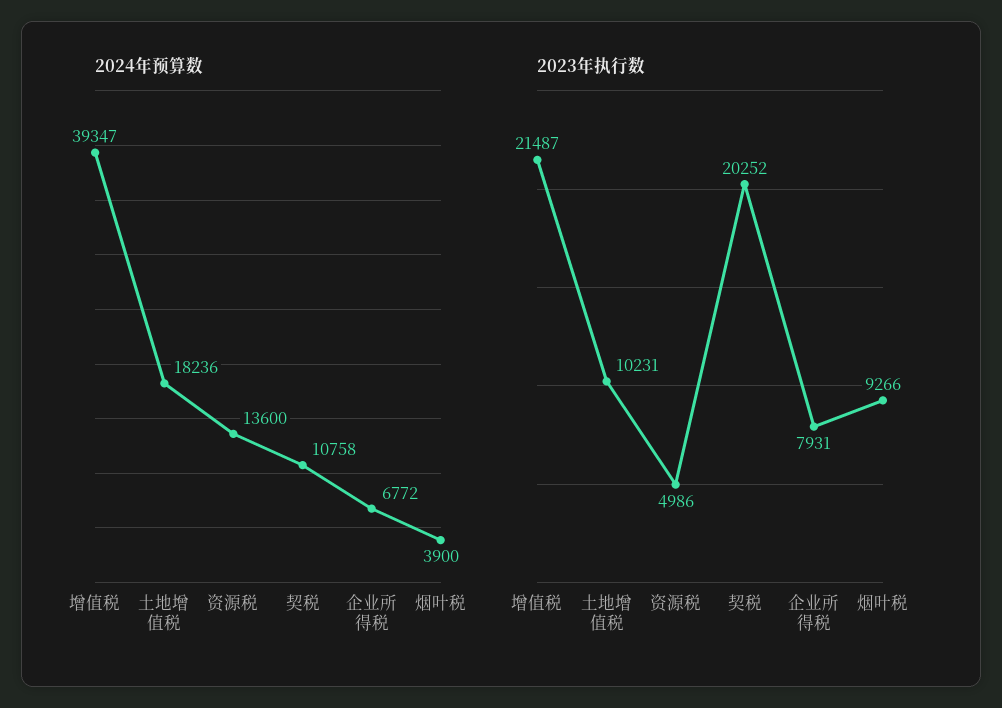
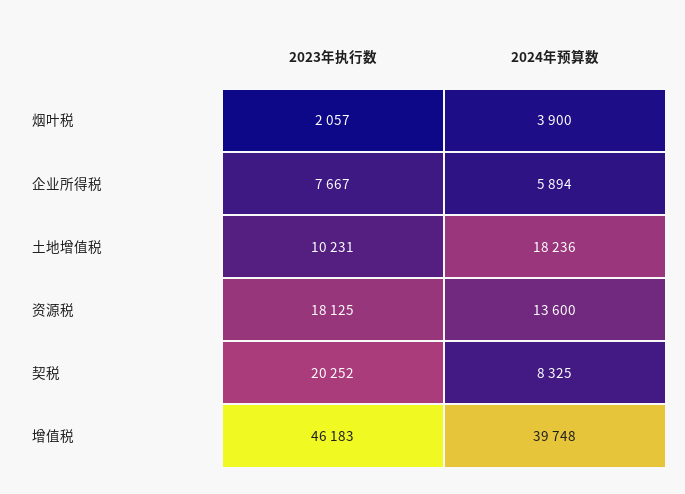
  {
    "2024年预算数": {
-     "增值税": 39347,
+     "增值税": 39748,
      "土地增值税": 18236,
      "资源税": 13600,
-     "契税": 10758,
+     "契税": 8325,
-     "企业所得税": 6772,
+     "企业所得税": 5894,
      "烟叶税": 3900
    },
    "2023年执行数": {
-     "增值税": 21487,
+     "增值税": 46183,
      "土地增值税": 10231,
-     "资源税": 4986,
+     "资源税": 18125,
      "契税": 20252,
-     "企业所得税": 7931,
+     "企业所得税": 7667,
-     "烟叶税": 9266
+     "烟叶税": 2057
    }
  }

